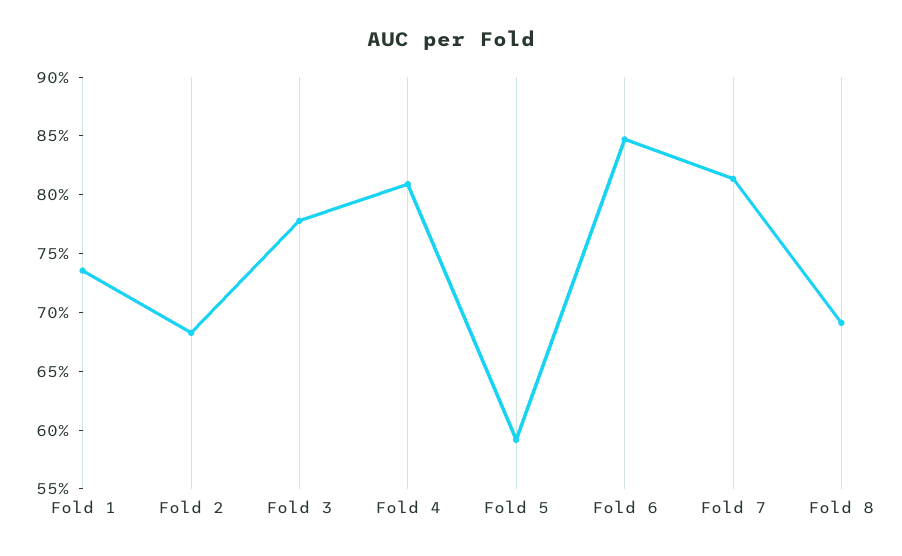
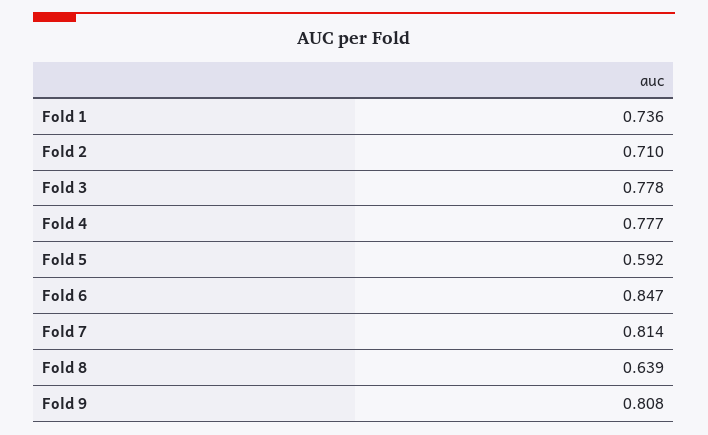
  {
    "Fold 1": 0.736,
-   "Fold 2": 0.68,
+   "Fold 2": 0.71,
    "Fold 3": 0.778,
-   "Fold 4": 0.81,
+   "Fold 4": 0.777,
    "Fold 5": 0.592,
    "Fold 6": 0.847,
    "Fold 7": 0.814,
-   "Fold 8": 0.69
+   "Fold 8": 0.639,
+   "Fold 9": 0.808
  }

